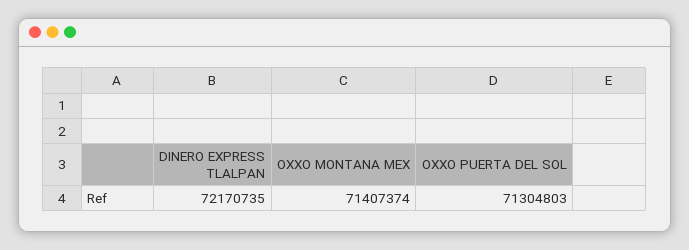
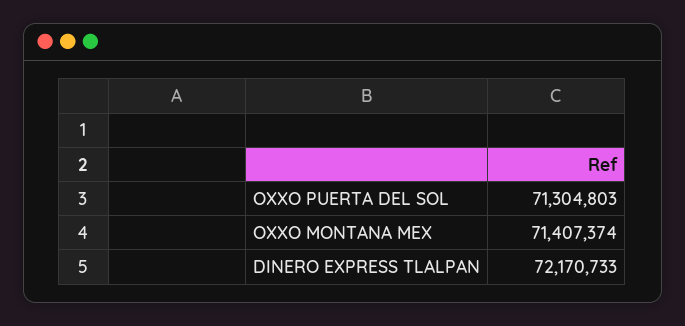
  {
-   "DINERO EXPRESS TLALPAN": 72170735,
+   "DINERO EXPRESS TLALPAN": 72170733,
    "OXXO MONTANA MEX": 71407374,
    "OXXO PUERTA DEL SOL": 71304803
  }

